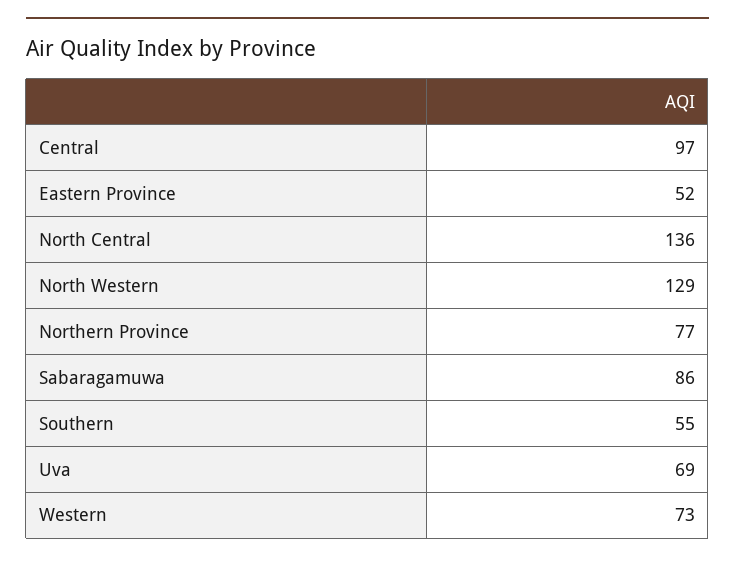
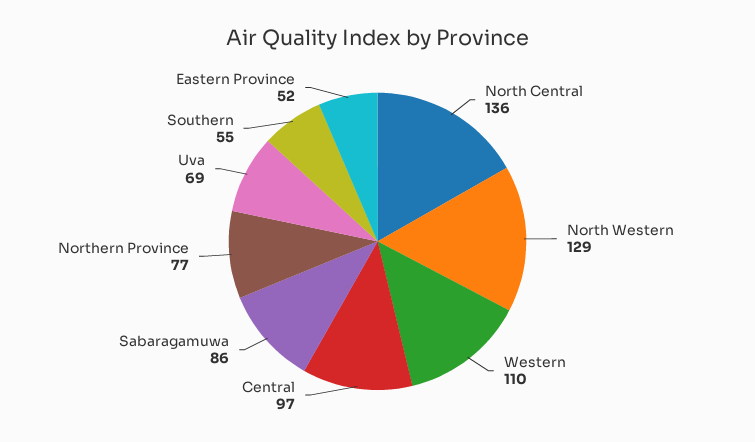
  {
    "Central": 97,
    "Eastern Province": 52,
    "North Central": 136,
    "North Western": 129,
    "Northern Province": 77,
    "Sabaragamuwa": 86,
    "Southern": 55,
    "Uva": 69,
-   "Western": 73
+   "Western": 110
  }

